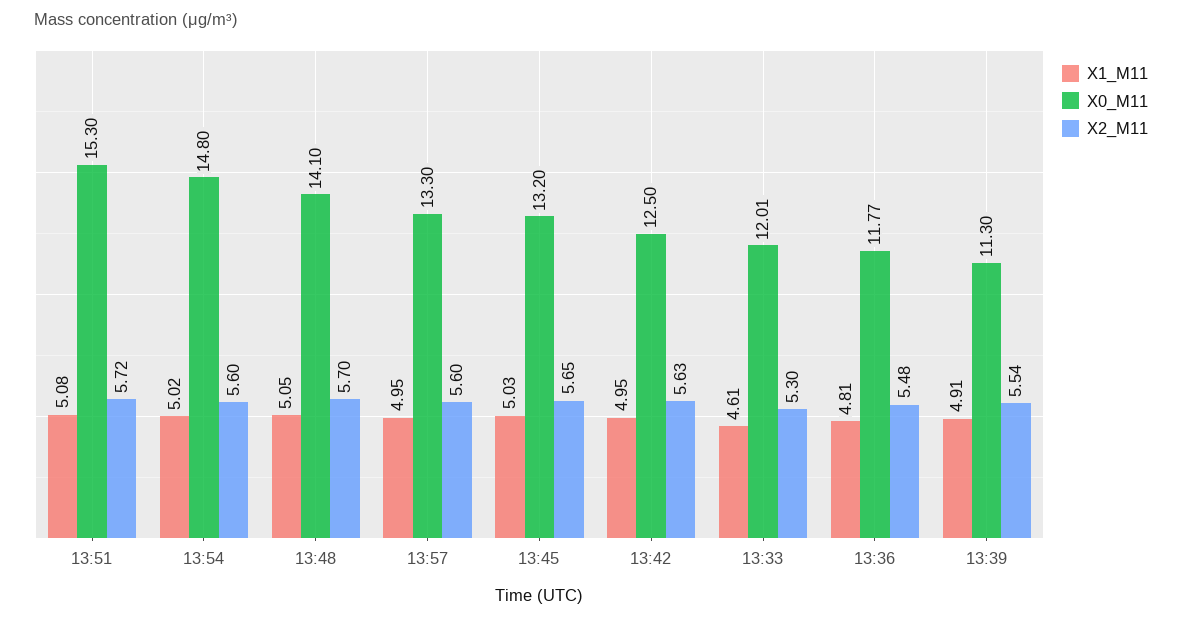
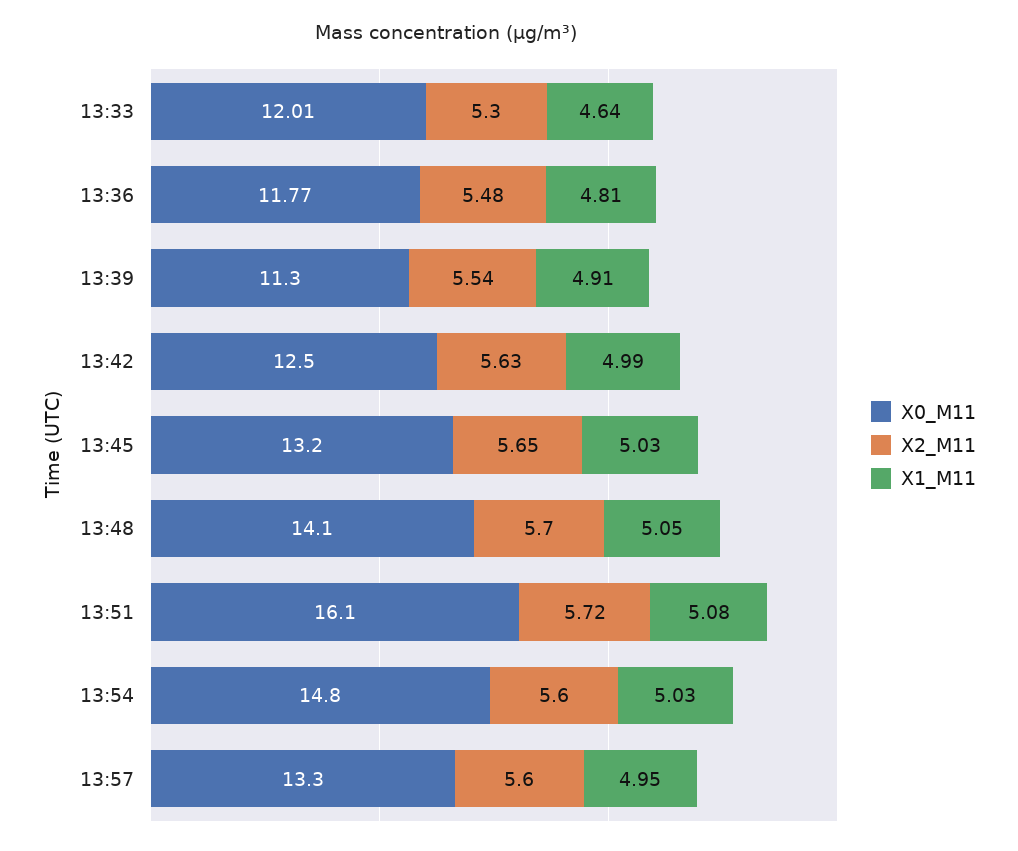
  {
    "X1_M11": {
      "13:51": 5.08,
-     "13:54": 5.02,
+     "13:54": 5.03,
      "13:48": 5.05,
      "13:57": 4.95,
      "13:45": 5.03,
-     "13:42": 4.95,
+     "13:42": 4.99,
-     "13:33": 4.61,
+     "13:33": 4.64,
      "13:36": 4.81,
      "13:39": 4.91
    },
    "X0_M11": {
-     "13:51": 15.3,
+     "13:51": 16.1,
      "13:54": 14.8,
      "13:48": 14.1,
      "13:57": 13.3,
      "13:45": 13.2,
      "13:42": 12.5,
      "13:33": 12.01,
      "13:36": 11.77,
      "13:39": 11.3
    },
    "X2_M11": {
      "13:51": 5.72,
      "13:54": 5.6,
      "13:48": 5.7,
      "13:57": 5.6,
      "13:45": 5.65,
      "13:42": 5.63,
      "13:33": 5.3,
      "13:36": 5.48,
      "13:39": 5.54
    }
  }

